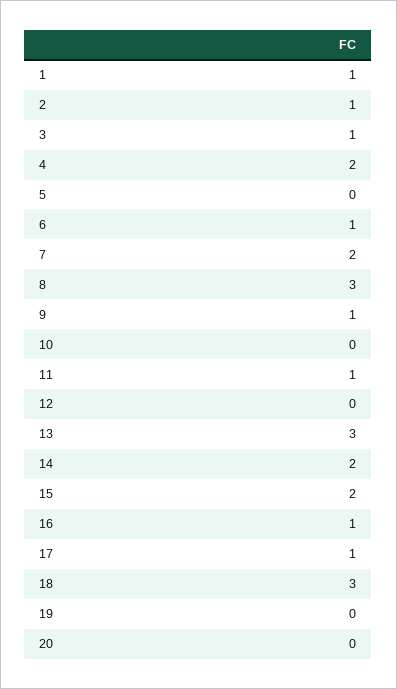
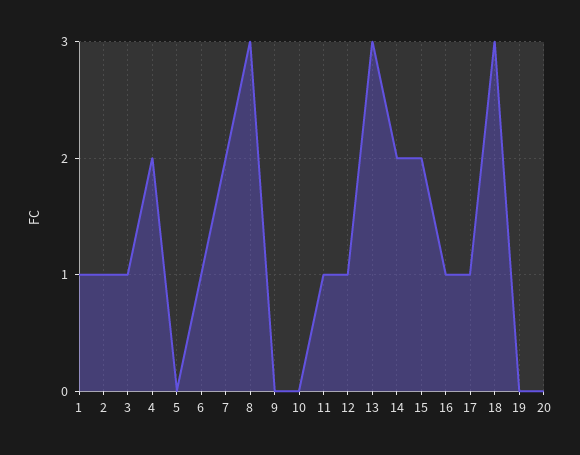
  {
    "1": 1,
    "2": 1,
    "3": 1,
    "4": 2,
    "5": 0,
    "6": 1,
    "7": 2,
    "8": 3,
-   "9": 1,
+   "9": 0,
    "10": 0,
    "11": 1,
-   "12": 0,
+   "12": 1,
    "13": 3,
    "14": 2,
    "15": 2,
    "16": 1,
    "17": 1,
    "18": 3,
    "19": 0,
    "20": 0
  }

